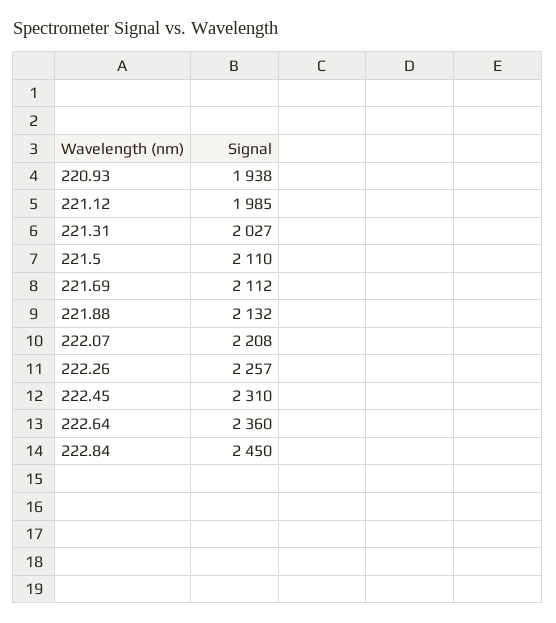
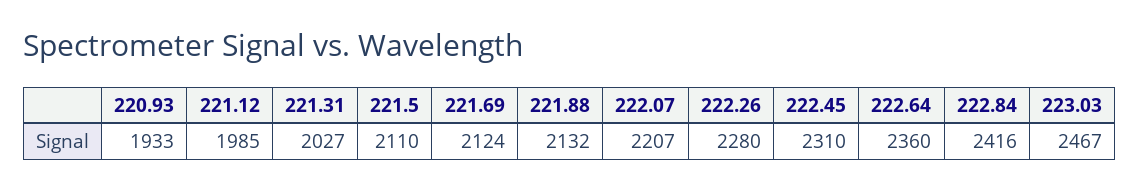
  {
-   "220.93": 1938,
+   "220.93": 1933,
    "221.12": 1985,
    "221.31": 2027,
    "221.5": 2110,
-   "221.69": 2112,
+   "221.69": 2124,
    "221.88": 2132,
-   "222.07": 2208,
+   "222.07": 2207,
-   "222.26": 2257,
+   "222.26": 2280,
    "222.45": 2310,
    "222.64": 2360,
-   "222.84": 2450
+   "222.84": 2416,
+   "223.03": 2467
  }

